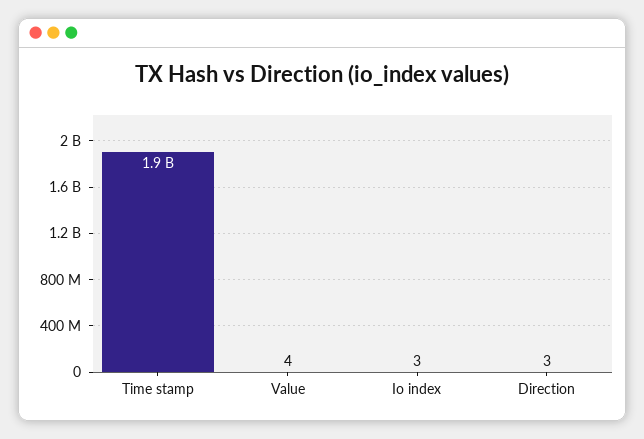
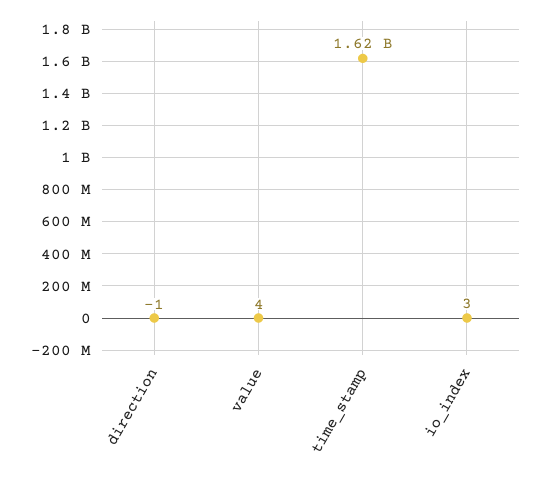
  {
-   "Time stamp": 1900000000,
+   "Time stamp": 1620000000,
    "Value": 4,
    "Io index": 3,
-   "Direction": 3
+   "Direction": -1
  }

